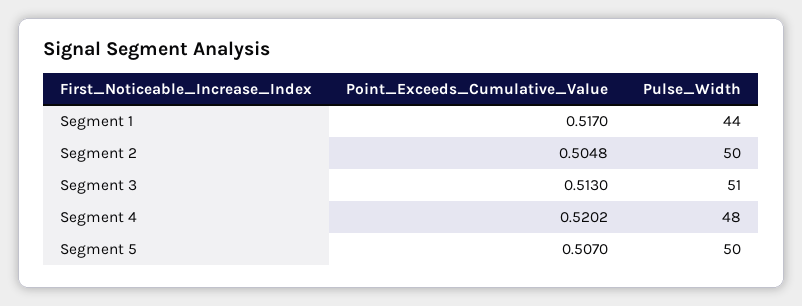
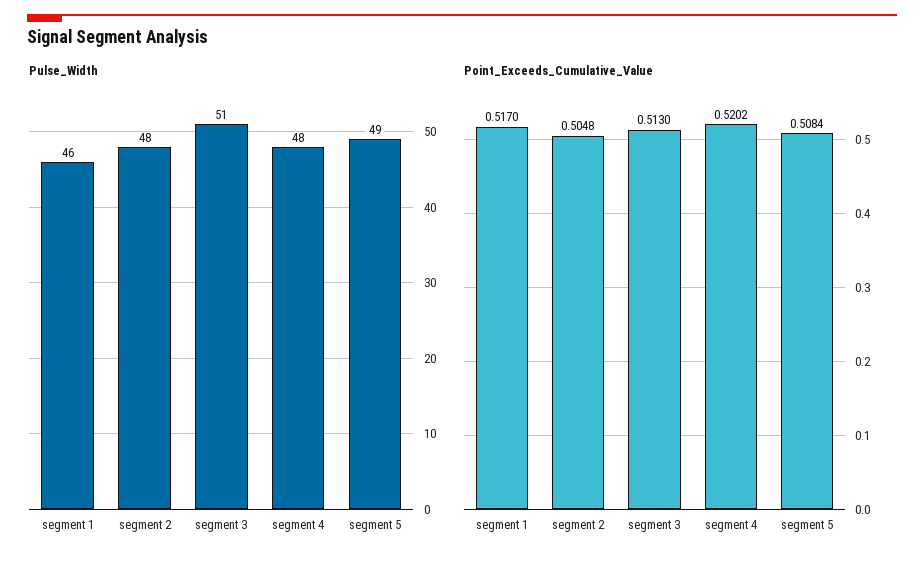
  {
    "Point_Exceeds_Cumulative_Value": {
      "Segment 1": 0.517,
      "Segment 2": 0.5048,
      "Segment 3": 0.513,
      "Segment 4": 0.5202,
-     "Segment 5": 0.507
+     "Segment 5": 0.5084
    },
    "Pulse_Width": {
-     "Segment 1": 44,
+     "Segment 1": 46,
-     "Segment 2": 50,
+     "Segment 2": 48,
      "Segment 3": 51,
      "Segment 4": 48,
-     "Segment 5": 50
+     "Segment 5": 49
    }
  }

